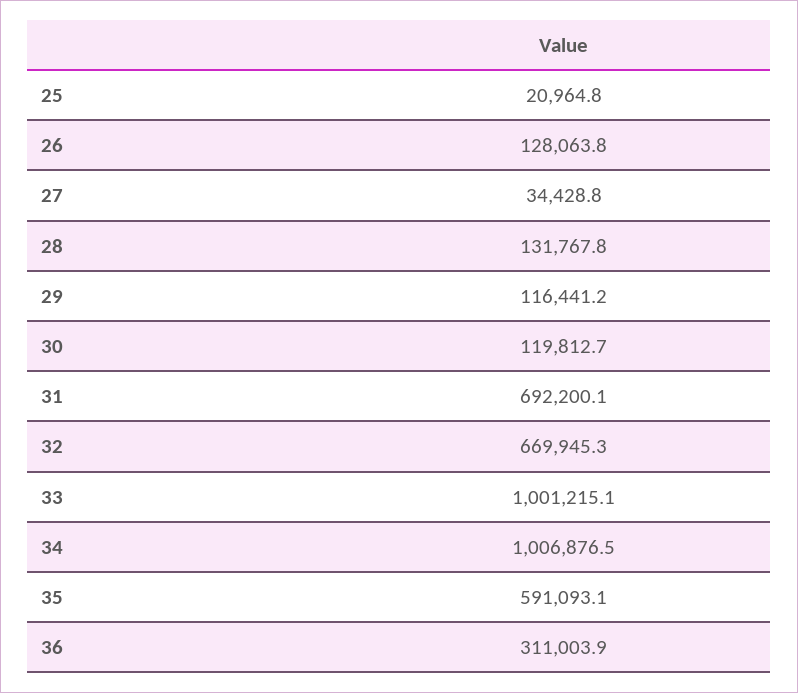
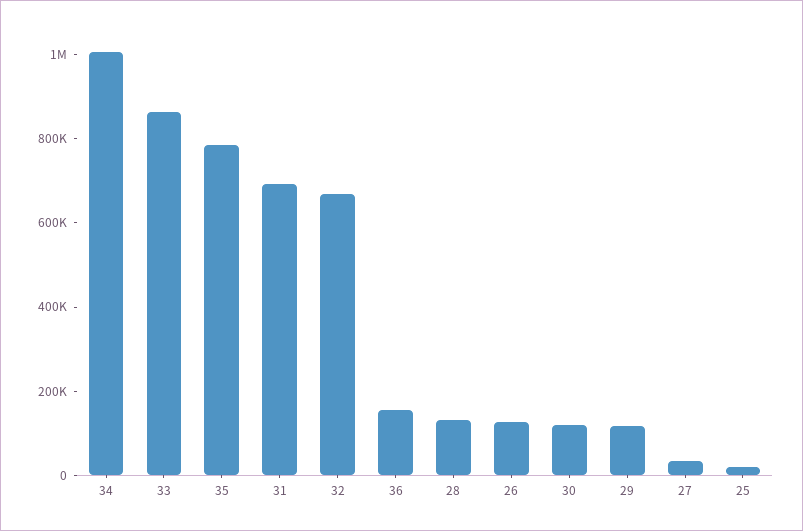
  {
    "25": 20964.8,
    "26": 128063.8,
    "27": 34428.8,
    "28": 131767.8,
    "29": 116441.2,
    "30": 119812.7,
    "31": 692200.1,
    "32": 669945.3,
-   "33": 1001215.1,
+   "33": 850000,
    "34": 1006876.5,
-   "35": 591093.1,
+   "35": 800000,
-   "36": 311003.9
+   "36": 150000
  }

